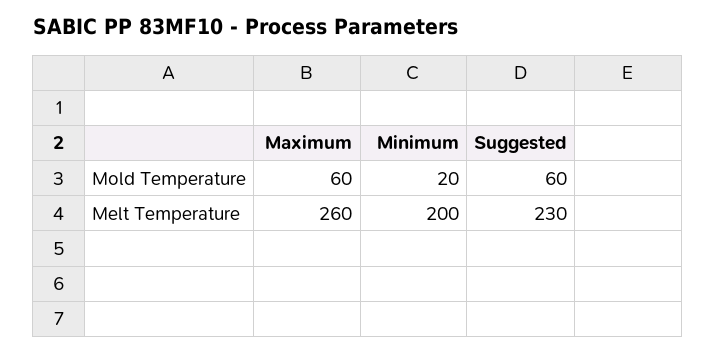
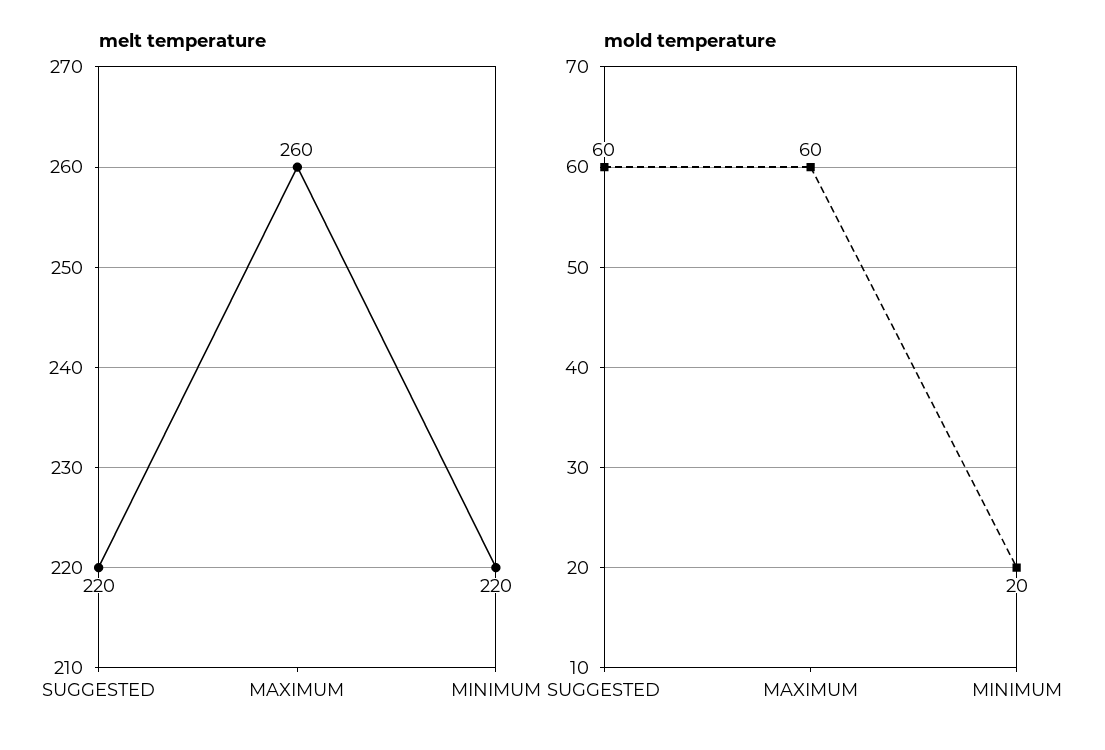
  {
    "Mold Temperature": {
      "Maximum": 60,
      "Minimum": 20,
      "Suggested": 60
    },
    "Melt Temperature": {
      "Maximum": 260,
-     "Minimum": 200,
+     "Minimum": 220,
-     "Suggested": 230
+     "Suggested": 220
    }
  }

